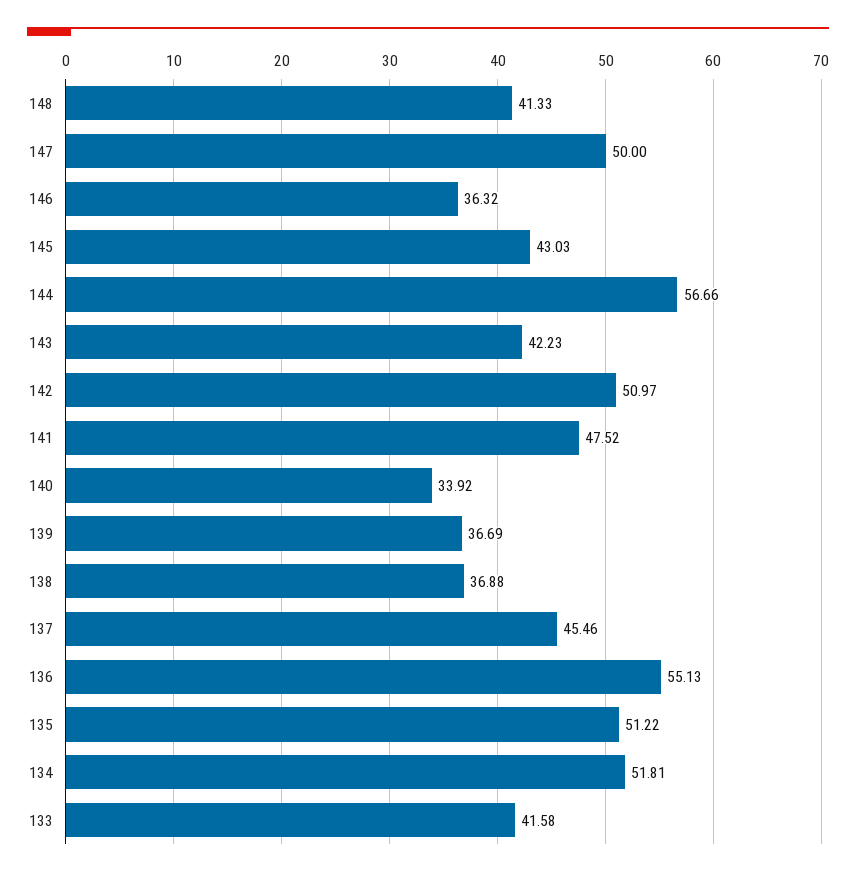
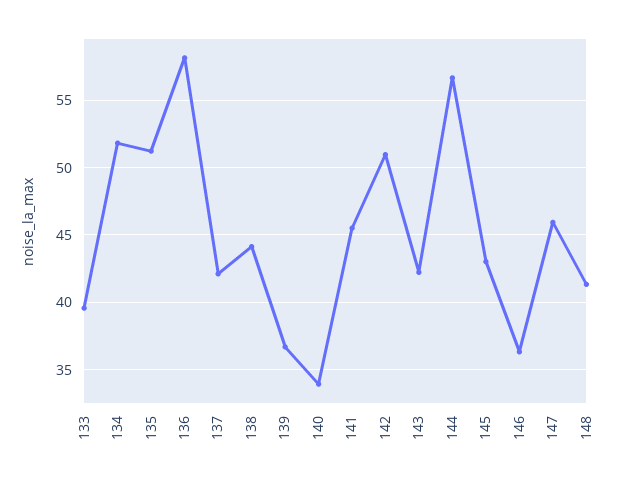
  {
    "148": 41.33,
-   "147": 50,
+   "147": 46,
    "146": 36.32,
    "145": 43.03,
    "144": 56.66,
    "143": 42.23,
    "142": 50.97,
-   "141": 47.52,
+   "141": 45.5,
    "140": 33.92,
    "139": 36.69,
-   "138": 36.88,
+   "138": 44,
-   "137": 45.46,
+   "137": 42,
-   "136": 55.13,
+   "136": 58,
    "135": 51.22,
    "134": 51.81,
-   "133": 41.58
+   "133": 39.5
  }

